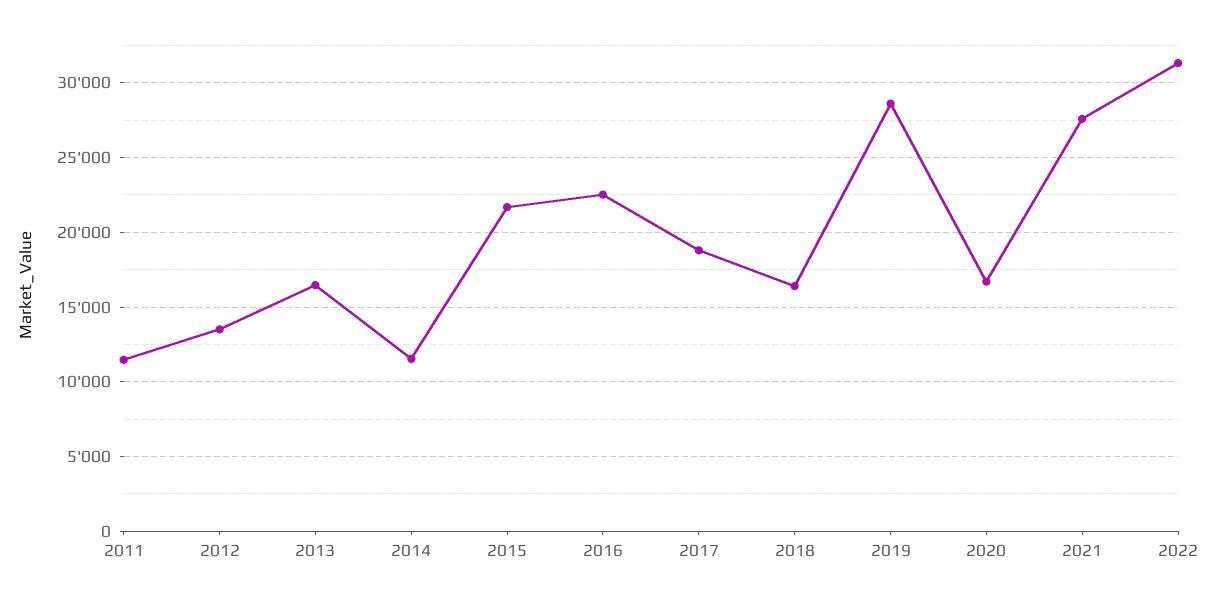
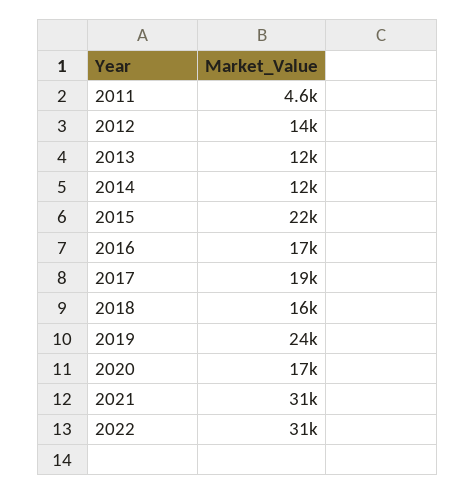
  {
-   "2011": 11500,
+   "2011": 4600,
    "2012": 14000,
-   "2013": 16500,
+   "2013": 12000,
    "2014": 12000,
    "2015": 22000,
-   "2016": 22500,
+   "2016": 17000,
    "2017": 19000,
    "2018": 16000,
-   "2019": 28500,
+   "2019": 24000,
    "2020": 17000,
-   "2021": 27500,
+   "2021": 31000,
    "2022": 31000
  }

